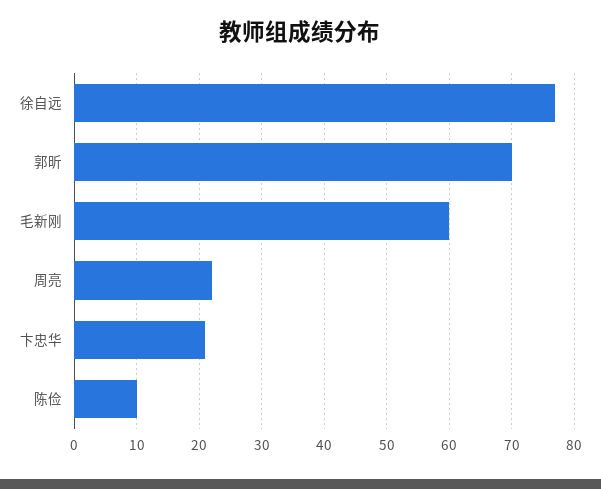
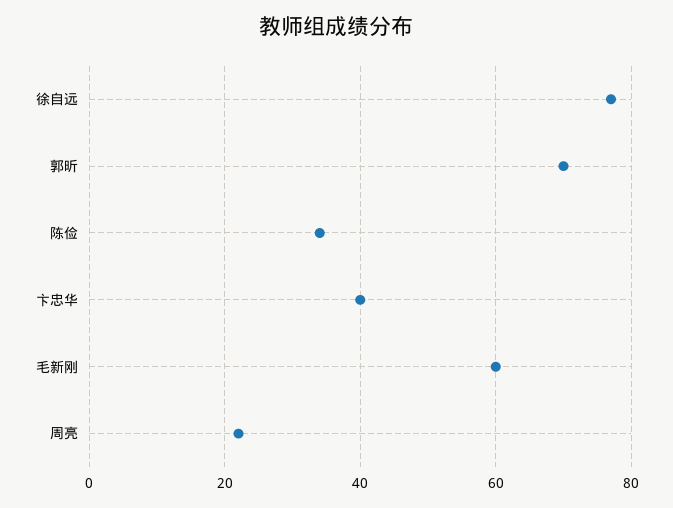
  {
    "徐自远": 77,
    "郭昕": 70,
    "毛新刚": 60,
    "周亮": 22,
-   "卞忠华": 21,
+   "卞忠华": 40,
-   "陈俭": 10
+   "陈俭": 35
  }

